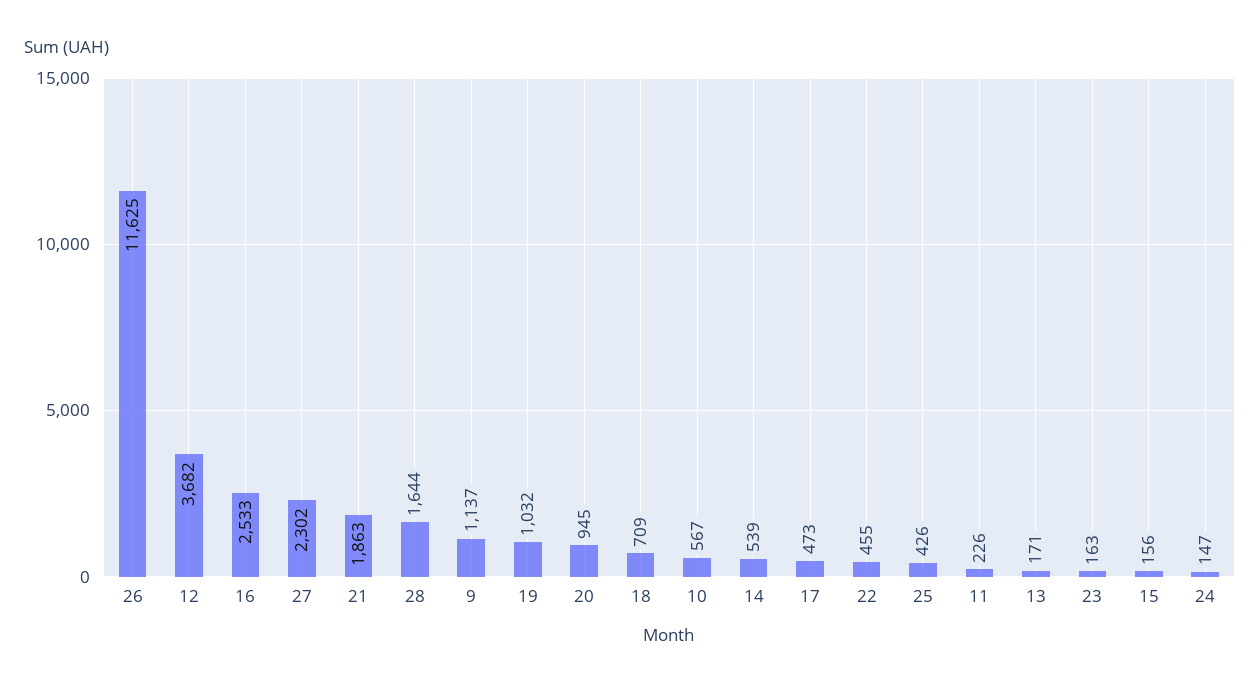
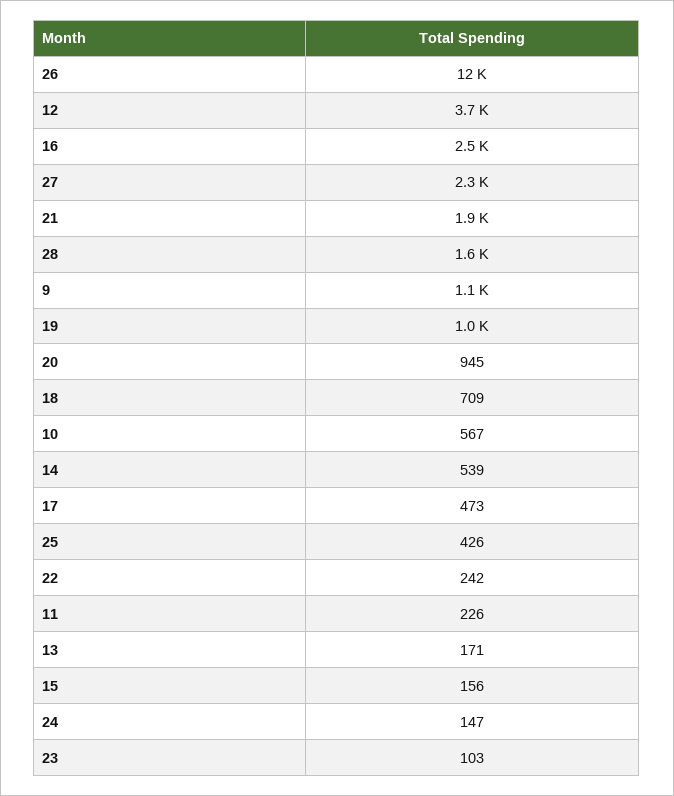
  {
    "26": 11625,
    "12": 3682,
    "16": 2533,
    "27": 2302,
    "21": 1863,
    "28": 1644,
    "9": 1137,
    "19": 1032,
    "20": 945,
    "18": 709,
    "10": 567,
    "14": 539,
    "17": 473,
-   "22": 455,
+   "22": 242,
    "25": 426,
    "11": 226,
    "13": 171,
-   "23": 163,
+   "23": 103,
    "15": 156,
    "24": 147
  }

